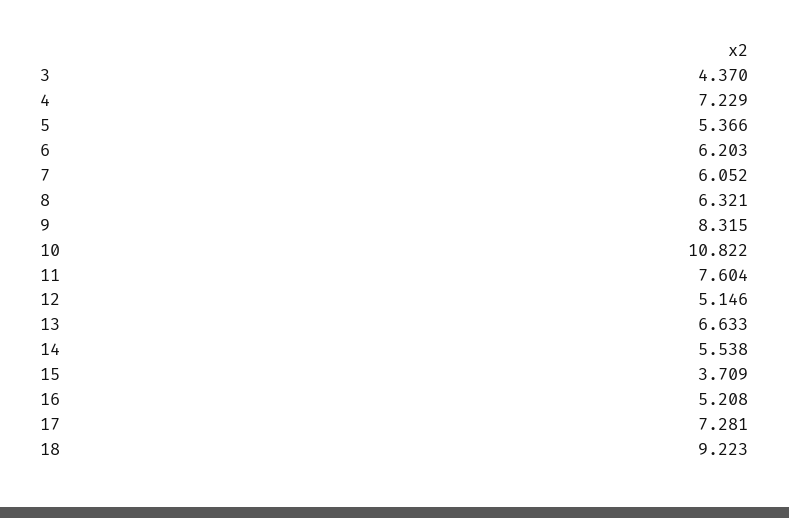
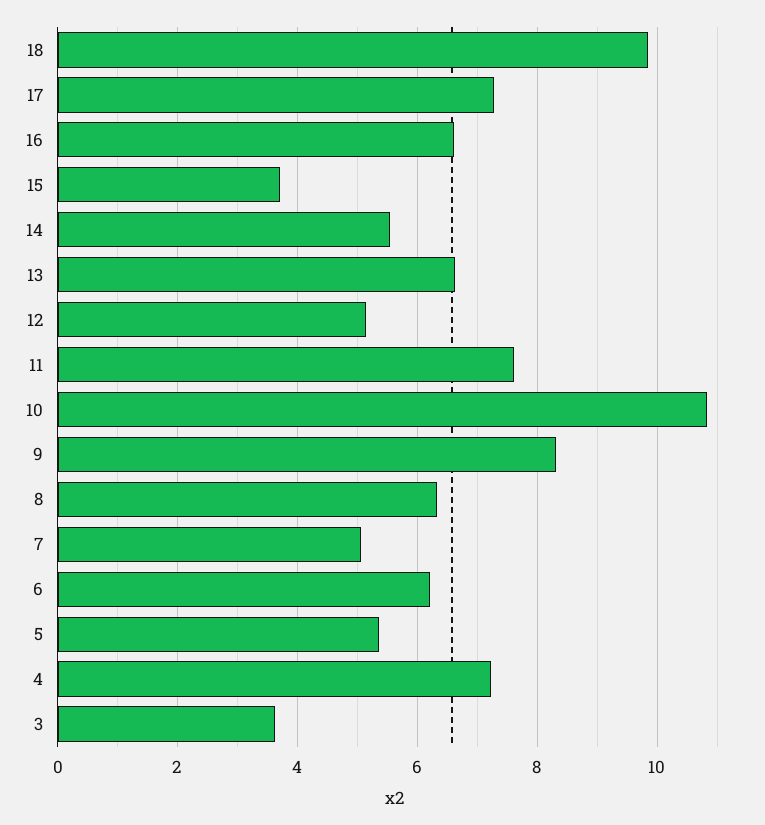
  {
-   "3": 4.37,
+   "3": 3.6,
    "4": 7.229,
    "5": 5.366,
    "6": 6.203,
-   "7": 6.052,
+   "7": 5,
    "8": 6.321,
    "9": 8.315,
    "10": 10.822,
    "11": 7.604,
    "12": 5.146,
    "13": 6.633,
    "14": 5.538,
    "15": 3.709,
-   "16": 5.208,
+   "16": 6.6,
    "17": 7.281,
-   "18": 9.223
+   "18": 9.8
  }

